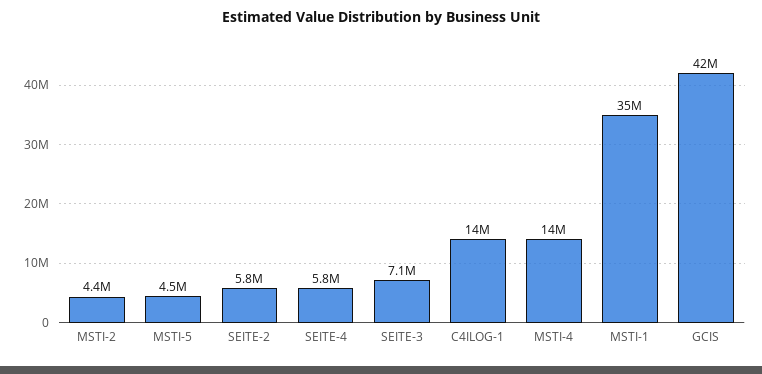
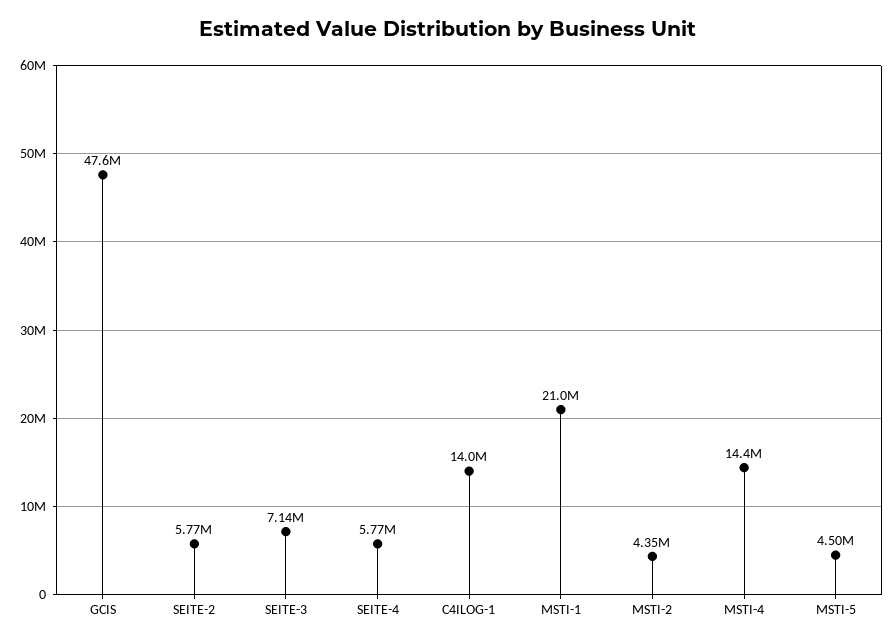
  {
    "MSTI-2": 4350000,
    "MSTI-5": 4500000,
    "SEITE-2": 5770000,
    "SEITE-4": 5770000,
    "SEITE-3": 7140000,
    "C4ILOG-1": 14000000,
    "MSTI-4": 14400000,
-   "MSTI-1": 35000000,
+   "MSTI-1": 21000000,
-   "GCIS": 42000000
+   "GCIS": 47600000
  }

